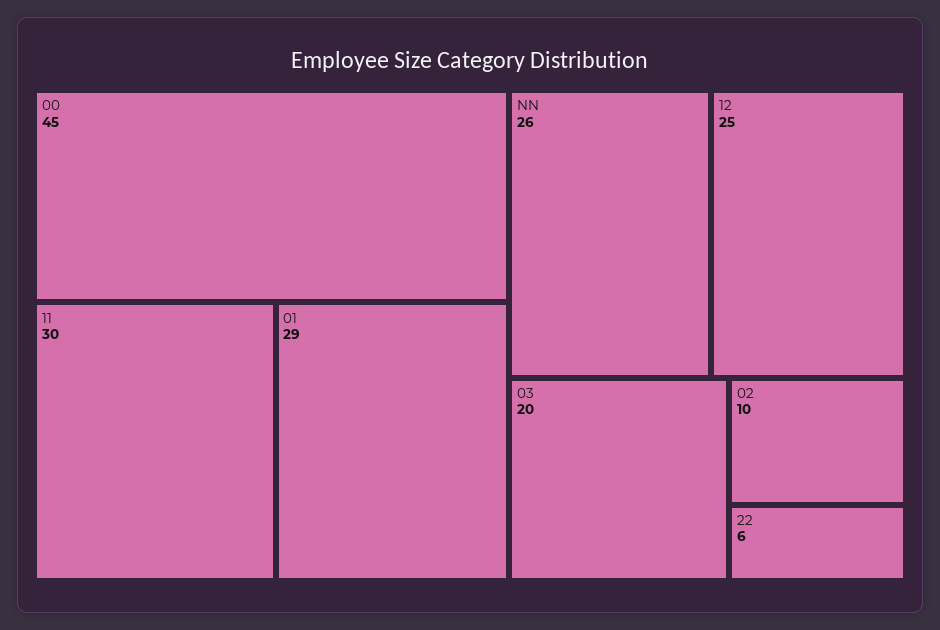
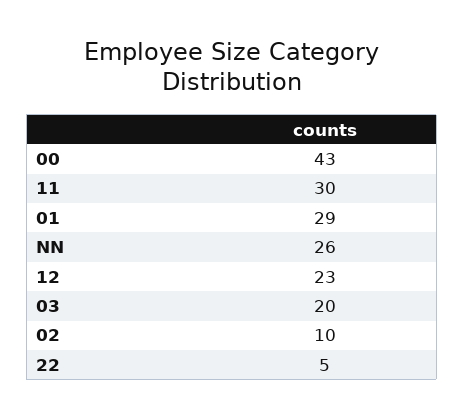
  {
-   "00": 45,
+   "00": 43,
    "11": 30,
    "01": 29,
    "NN": 26,
-   "12": 25,
+   "12": 23,
    "03": 20,
    "02": 10,
-   "22": 6
+   "22": 5
  }

